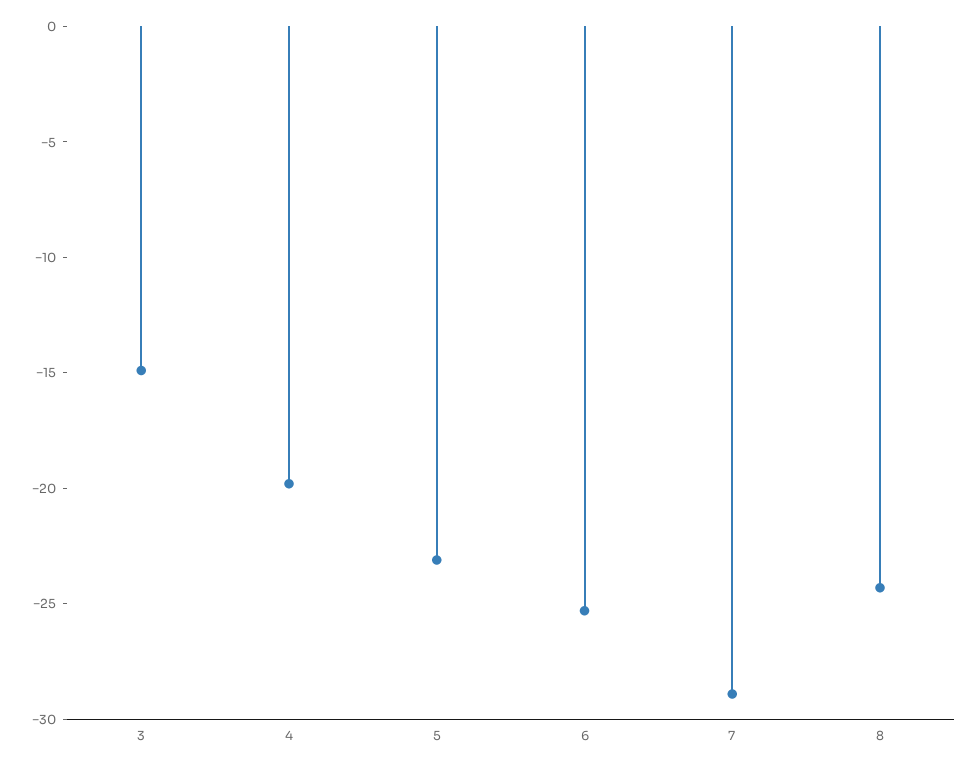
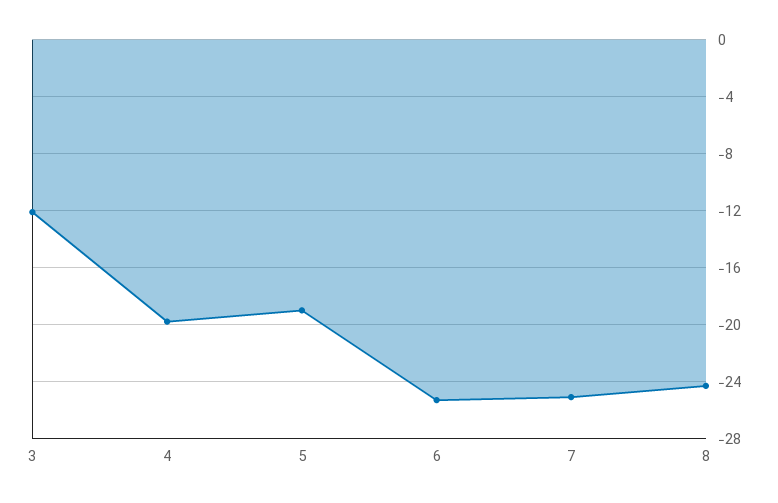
  {
-   "3": -15,
+   "3": -12,
    "4": -20,
-   "5": -23,
+   "5": -19,
    "6": -25.5,
-   "7": -29,
+   "7": -25,
    "8": -24.5
  }

